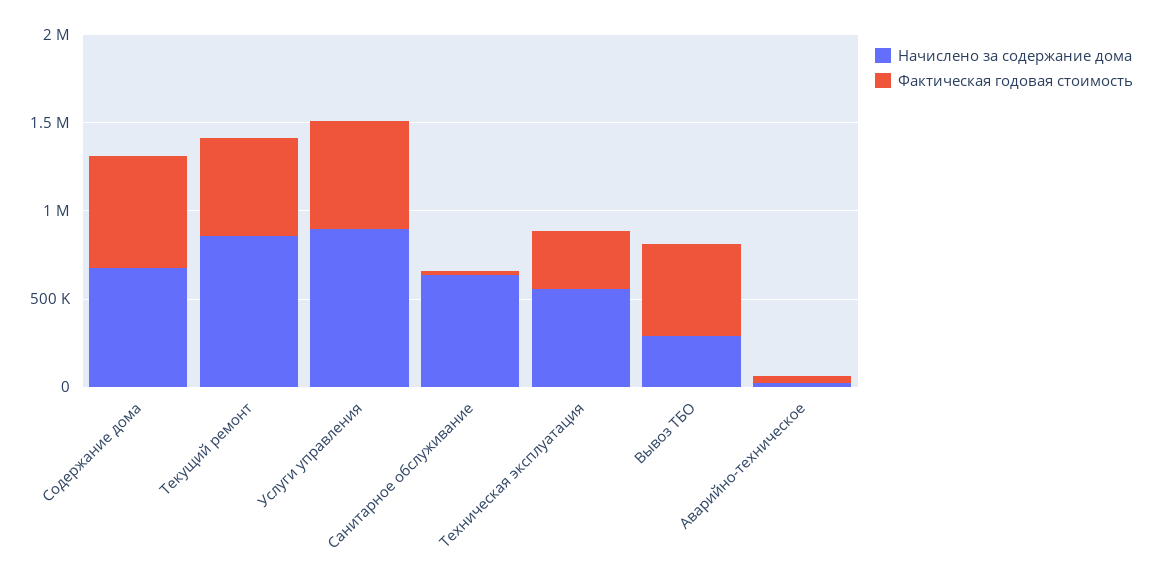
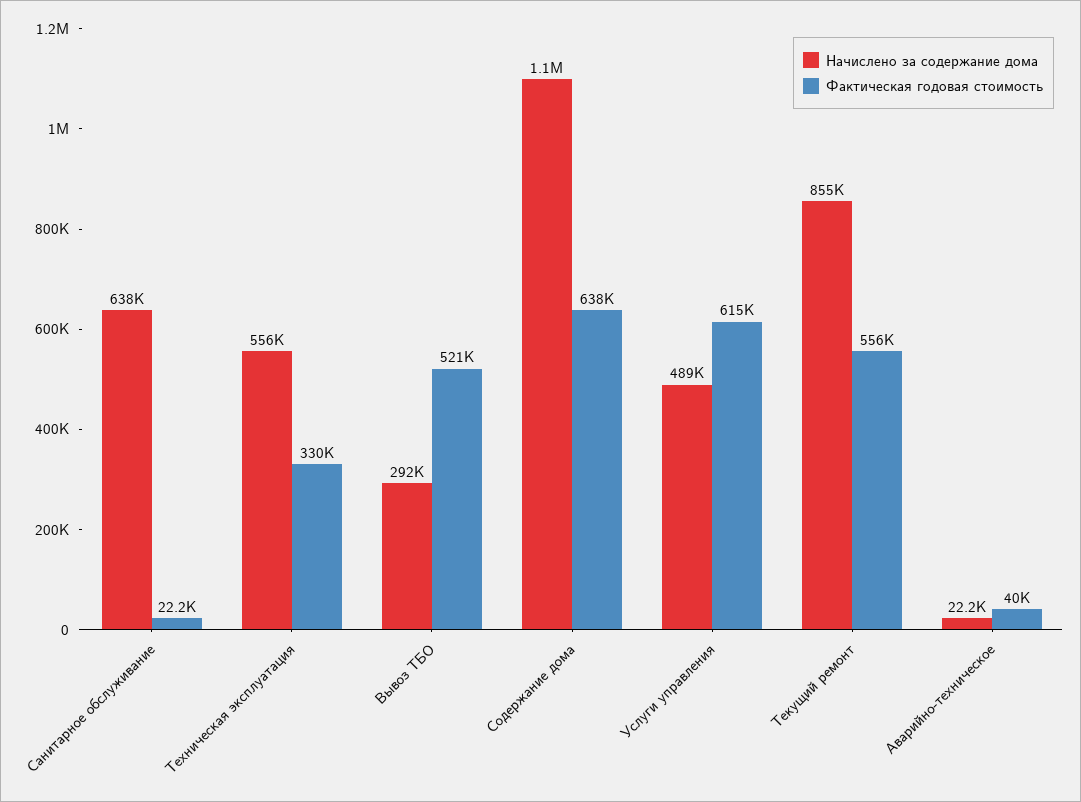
  {
    "Начислено за содержание дома": {
-     "Содержание дома": 700000,
+     "Содержание дома": 1100000,
      "Текущий ремонт": 855000,
-     "Услуги управления": 900000,
+     "Услуги управления": 489000,
      "Санитарное обслуживание": 638000,
      "Техническая эксплуатация": 556000,
      "Вывоз ТБО": 292000,
      "Аварийно-техническое": 22200
    },
    "Фактическая годовая стоимость": {
      "Содержание дома": 638000,
      "Текущий ремонт": 556000,
      "Услуги управления": 615000,
      "Санитарное обслуживание": 22200,
      "Техническая эксплуатация": 330000,
      "Вывоз ТБО": 521000,
      "Аварийно-техническое": 40000
    }
  }

